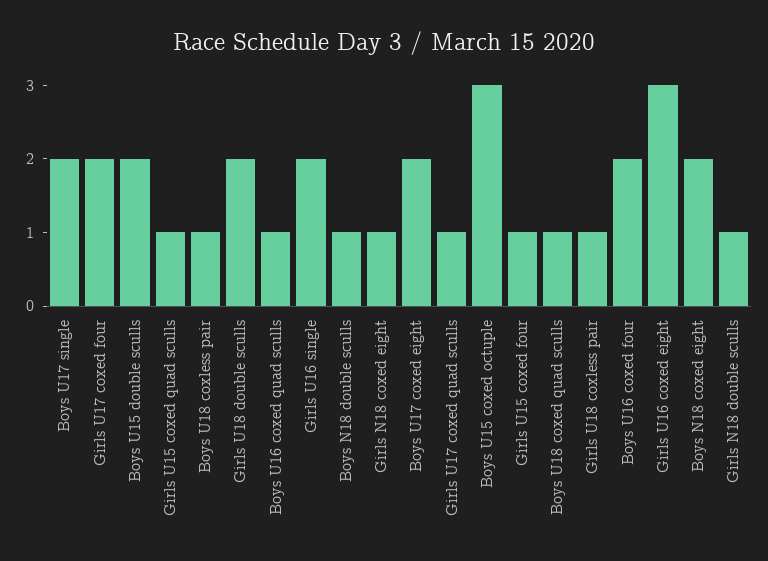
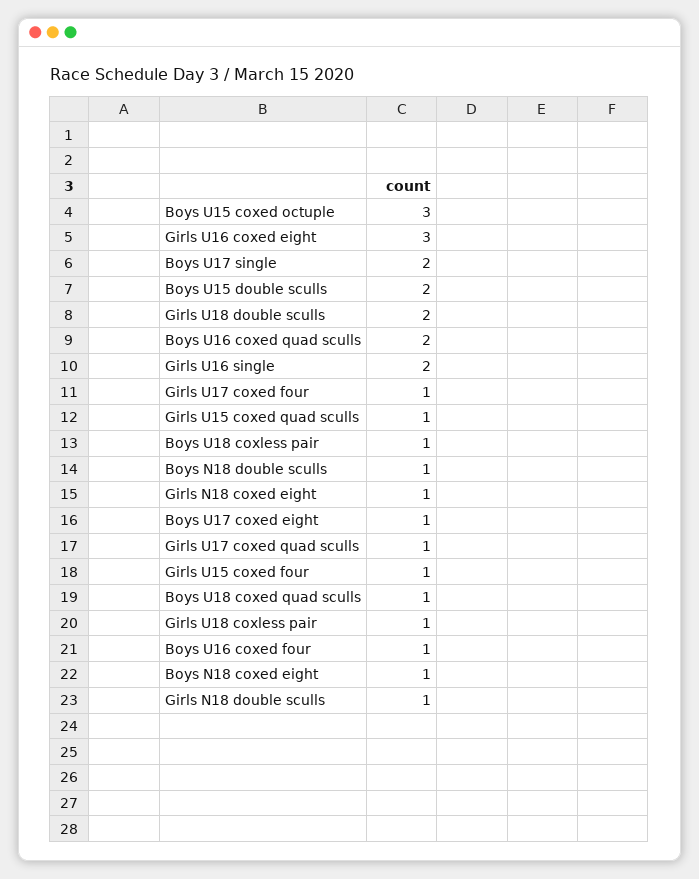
  {
    "Boys U17 single": 2,
-   "Girls U17 coxed four": 2,
+   "Girls U17 coxed four": 1,
    "Boys U15 double sculls": 2,
    "Girls U15 coxed quad sculls": 1,
    "Boys U18 coxless pair": 1,
    "Girls U18 double sculls": 2,
-   "Boys U16 coxed quad sculls": 1,
+   "Boys U16 coxed quad sculls": 2,
    "Girls U16 single": 2,
    "Boys N18 double sculls": 1,
    "Girls N18 coxed eight": 1,
-   "Boys U17 coxed eight": 2,
+   "Boys U17 coxed eight": 1,
    "Girls U17 coxed quad sculls": 1,
    "Boys U15 coxed octuple": 3,
    "Girls U15 coxed four": 1,
    "Boys U18 coxed quad sculls": 1,
    "Girls U18 coxless pair": 1,
-   "Boys U16 coxed four": 2,
+   "Boys U16 coxed four": 1,
    "Girls U16 coxed eight": 3,
-   "Boys N18 coxed eight": 2,
+   "Boys N18 coxed eight": 1,
    "Girls N18 double sculls": 1
  }

